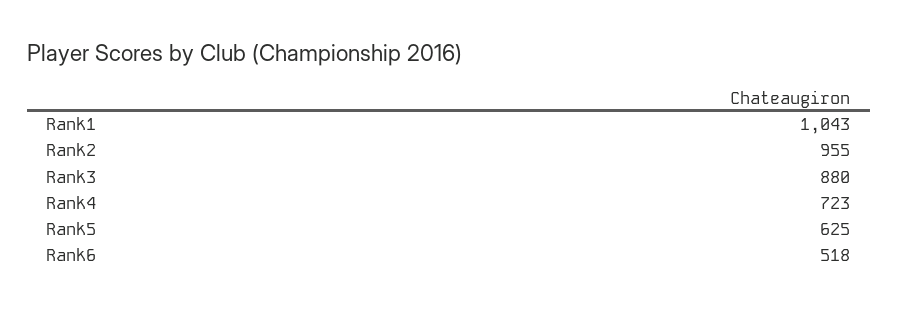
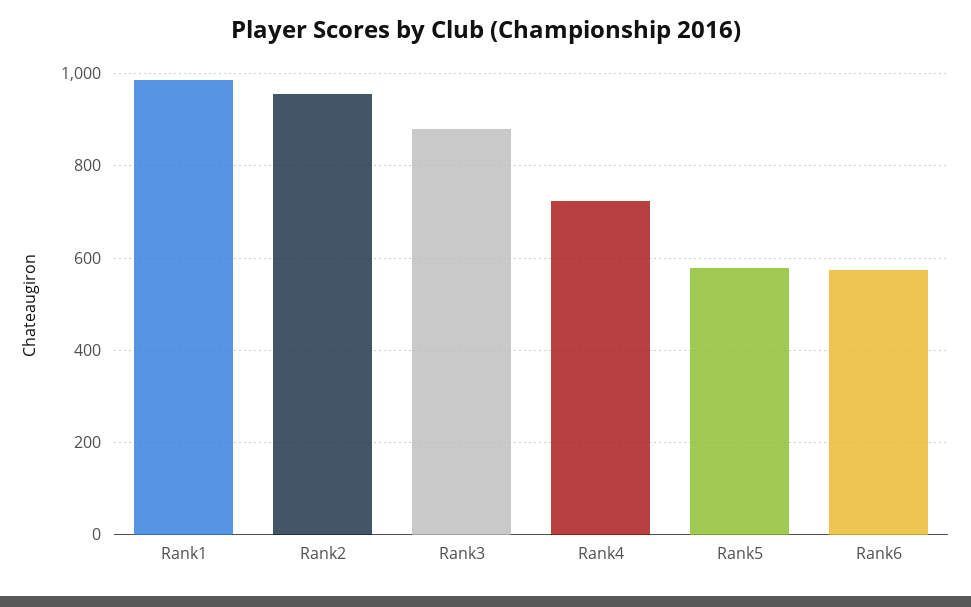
  {
-   "Rank1": 1043,
+   "Rank1": 980,
    "Rank2": 955,
    "Rank3": 880,
    "Rank4": 723,
-   "Rank5": 625,
+   "Rank5": 580,
-   "Rank6": 518
+   "Rank6": 580
  }

